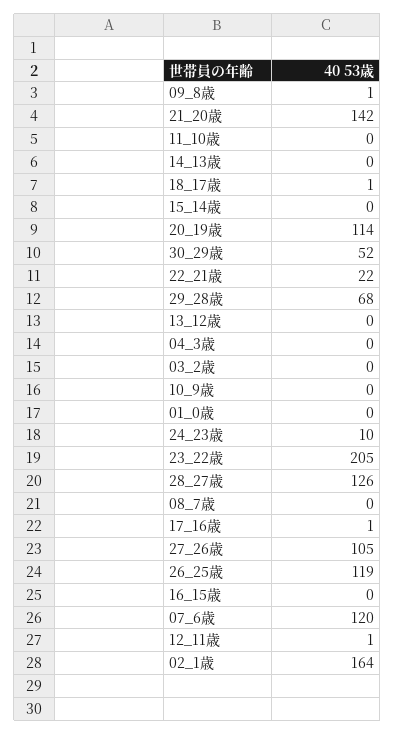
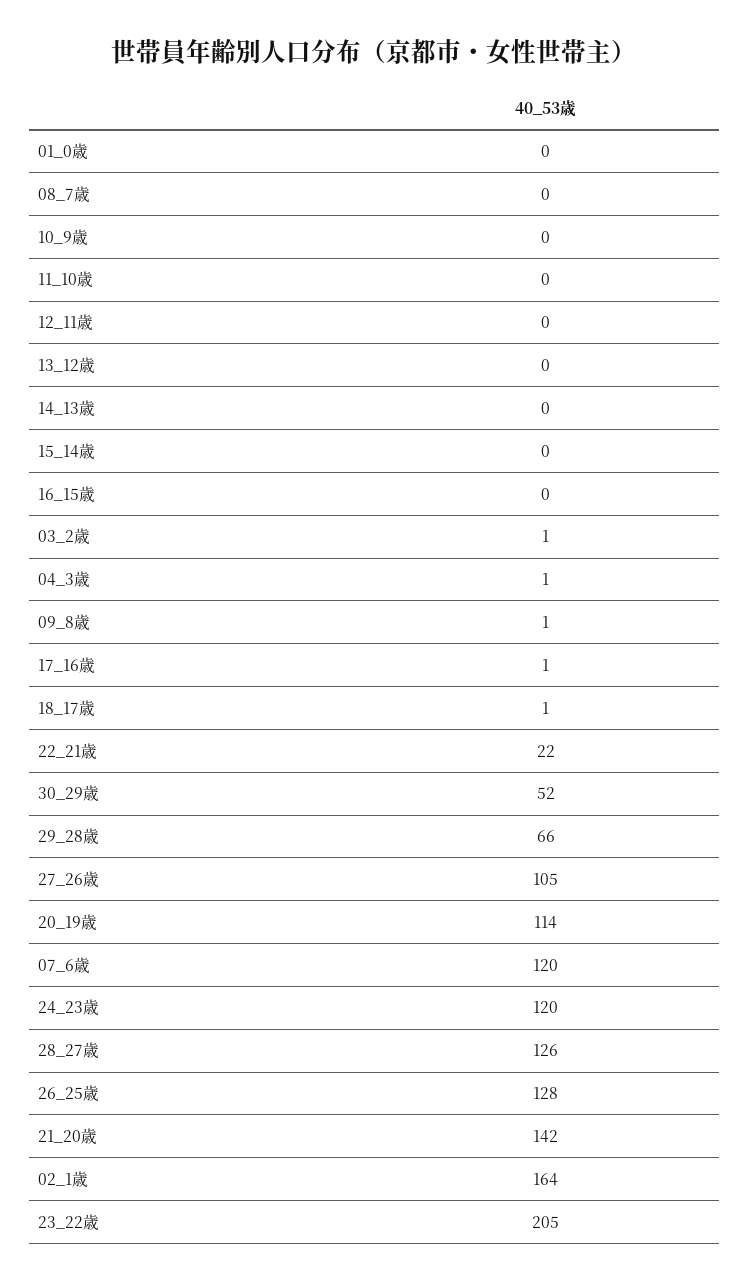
  {
    "09_8歳": 1,
    "21_20歳": 142,
    "11_10歳": 0,
    "14_13歳": 0,
    "18_17歳": 1,
    "15_14歳": 0,
    "20_19歳": 114,
    "30_29歳": 52,
    "22_21歳": 22,
-   "29_28歳": 68,
+   "29_28歳": 66,
    "13_12歳": 0,
-   "04_3歳": 0,
+   "04_3歳": 1,
-   "03_2歳": 0,
+   "03_2歳": 1,
    "10_9歳": 0,
    "01_0歳": 0,
-   "24_23歳": 10,
+   "24_23歳": 120,
    "23_22歳": 205,
    "28_27歳": 126,
    "08_7歳": 0,
    "17_16歳": 1,
    "27_26歳": 105,
-   "26_25歳": 119,
+   "26_25歳": 128,
    "16_15歳": 0,
    "07_6歳": 120,
-   "12_11歳": 1,
+   "12_11歳": 0,
    "02_1歳": 164
  }

